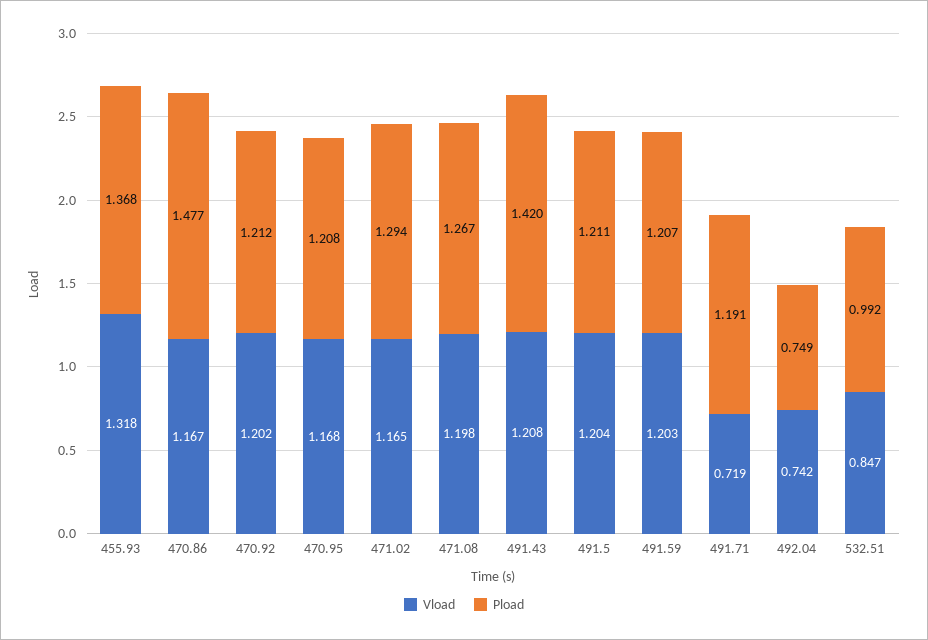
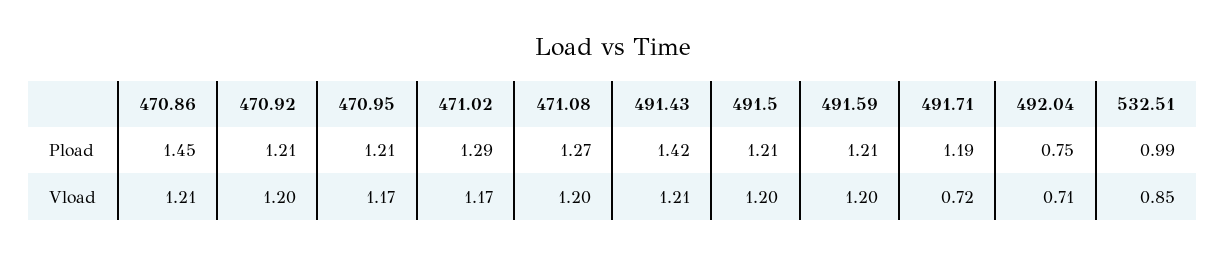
  {
    "Vload": {
-     "455.93": 1.318,
-     "470.86": 1.167,
+     "470.86": 1.21,
      "470.92": 1.202,
      "470.95": 1.168,
      "471.02": 1.165,
      "471.08": 1.198,
      "491.43": 1.208,
      "491.5": 1.204,
      "491.59": 1.203,
      "491.71": 0.719,
-     "492.04": 0.742,
+     "492.04": 0.71,
      "532.51": 0.847
    },
    "Pload": {
-     "455.93": 1.368,
-     "470.86": 1.477,
+     "470.86": 1.45,
      "470.92": 1.212,
      "470.95": 1.208,
      "471.02": 1.294,
      "471.08": 1.267,
      "491.43": 1.42,
      "491.5": 1.211,
      "491.59": 1.207,
      "491.71": 1.191,
      "492.04": 0.749,
      "532.51": 0.992
    }
  }

